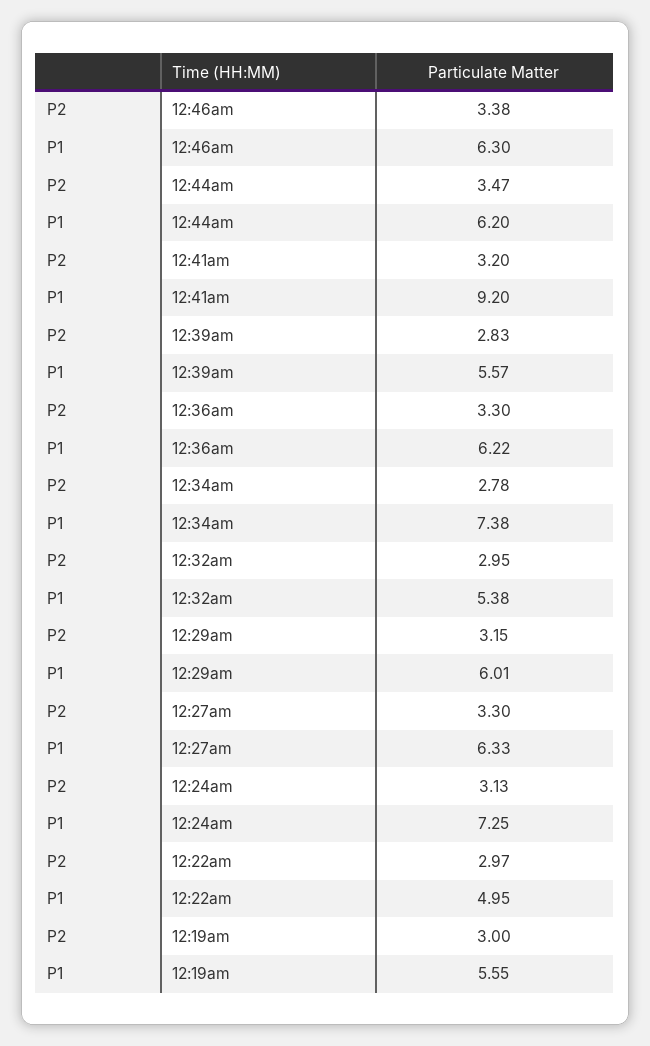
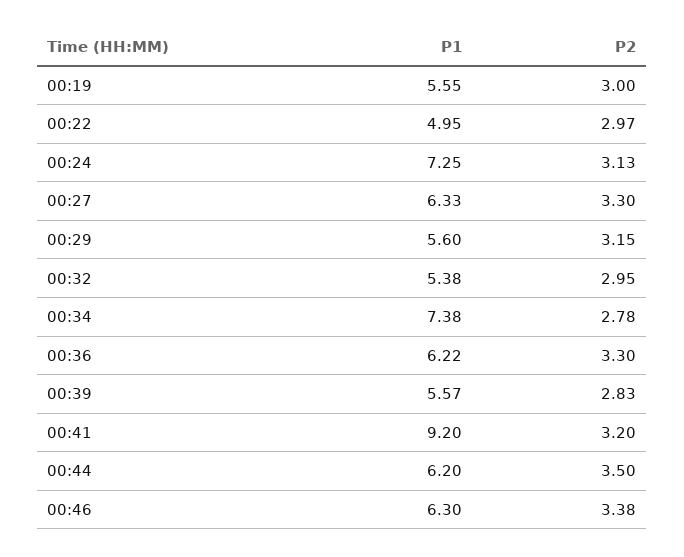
  {
    "P2": {
      "12:46am": 3.38,
-     "12:44am": 3.47,
+     "12:44am": 3.5,
      "12:41am": 3.2,
      "12:39am": 2.83,
      "12:36am": 3.3,
      "12:34am": 2.78,
      "12:32am": 2.95,
      "12:29am": 3.15,
      "12:27am": 3.3,
      "12:24am": 3.13,
      "12:22am": 2.97,
      "12:19am": 3
    },
    "P1": {
      "12:46am": 6.3,
      "12:44am": 6.2,
      "12:41am": 9.2,
      "12:39am": 5.57,
      "12:36am": 6.22,
      "12:34am": 7.38,
      "12:32am": 5.38,
-     "12:29am": 6.01,
+     "12:29am": 5.6,
      "12:27am": 6.33,
      "12:24am": 7.25,
      "12:22am": 4.95,
      "12:19am": 5.55
    }
  }

